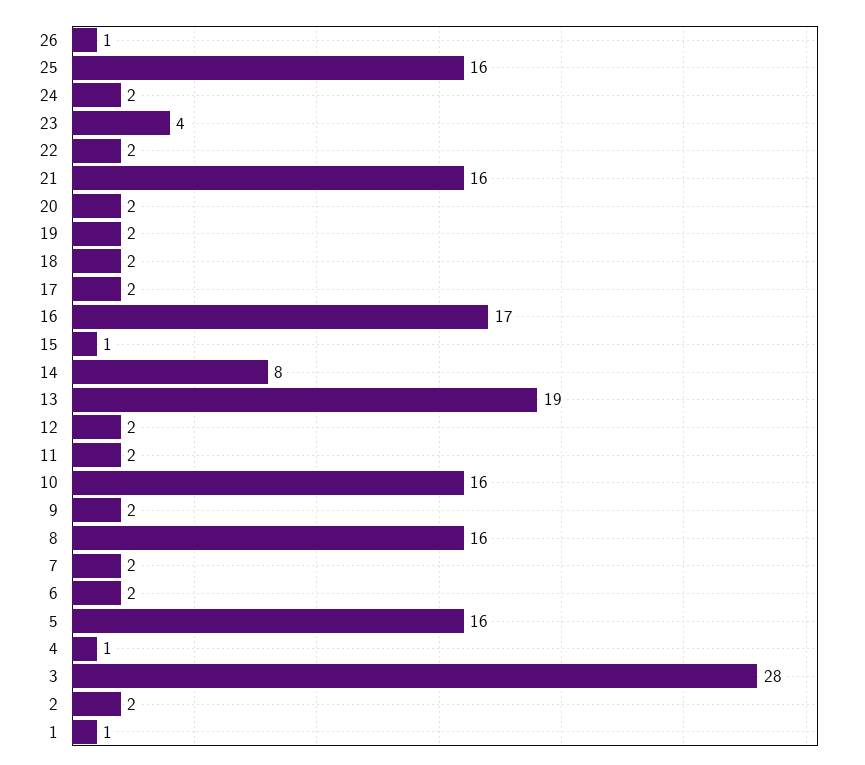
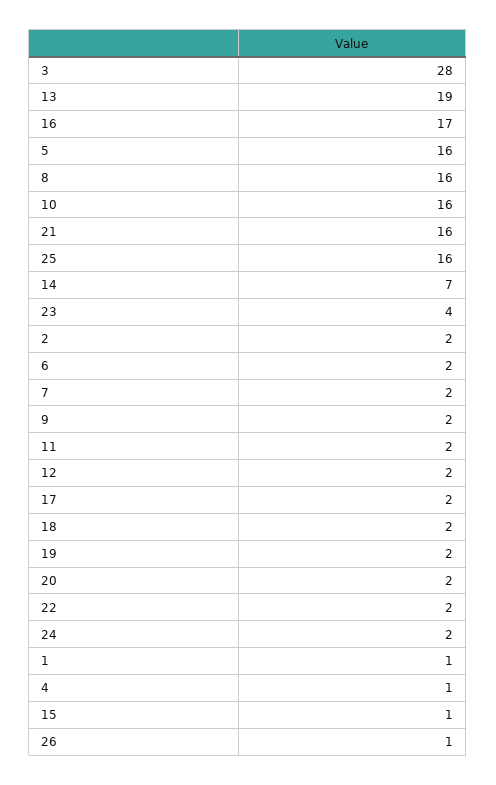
  {
    "26": 1,
    "25": 16,
    "24": 2,
    "23": 4,
    "22": 2,
    "21": 16,
    "20": 2,
    "19": 2,
    "18": 2,
    "17": 2,
    "16": 17,
    "15": 1,
-   "14": 8,
+   "14": 7,
    "13": 19,
    "12": 2,
    "11": 2,
    "10": 16,
    "9": 2,
    "8": 16,
    "7": 2,
    "6": 2,
    "5": 16,
    "4": 1,
    "3": 28,
    "2": 2,
    "1": 1
  }

